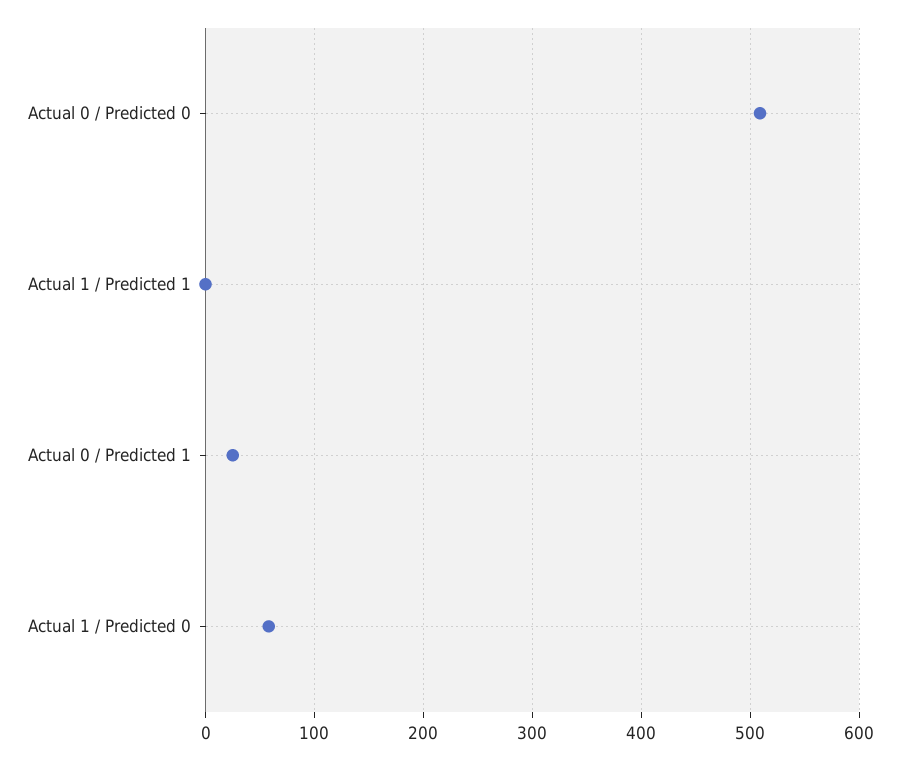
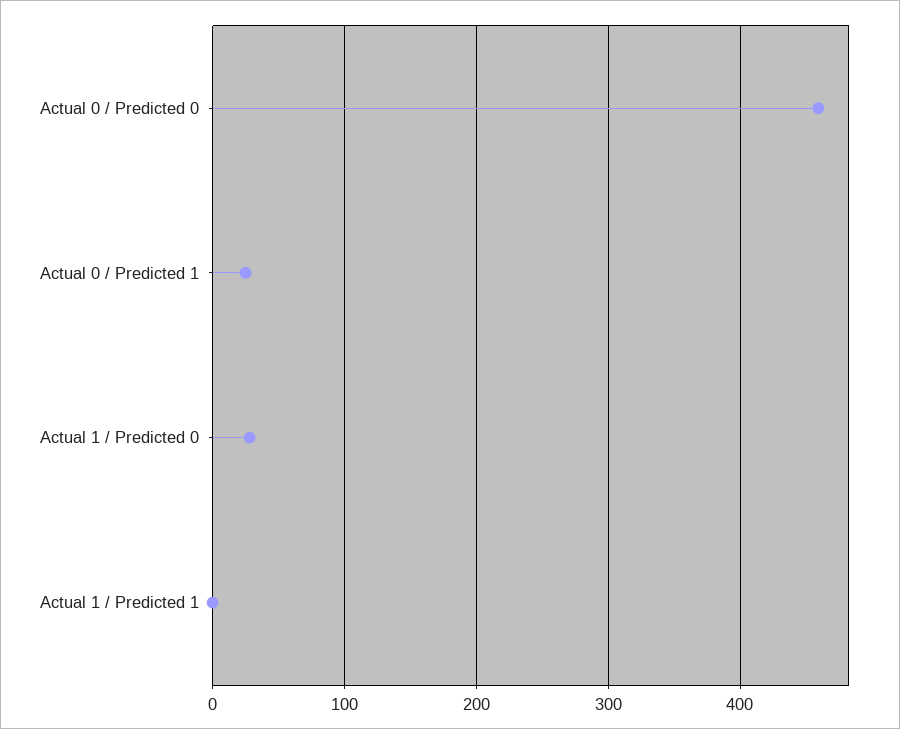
  {
-   "Actual 0 / Predicted 0": 510,
+   "Actual 0 / Predicted 0": 460,
    "Actual 1 / Predicted 1": 0,
    "Actual 0 / Predicted 1": 30,
-   "Actual 1 / Predicted 0": 60
+   "Actual 1 / Predicted 0": 30
  }

